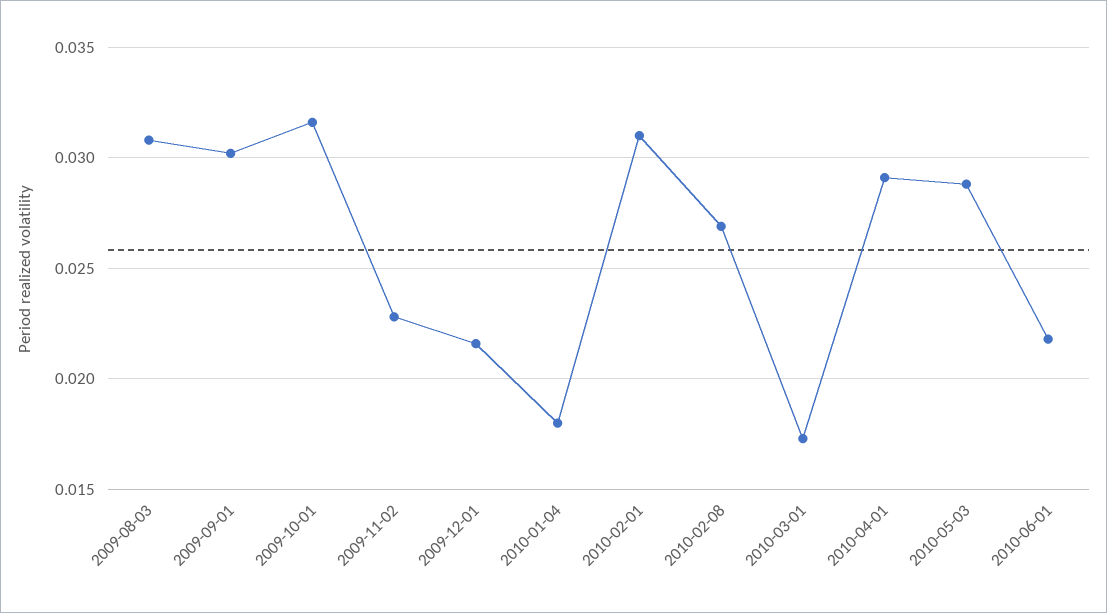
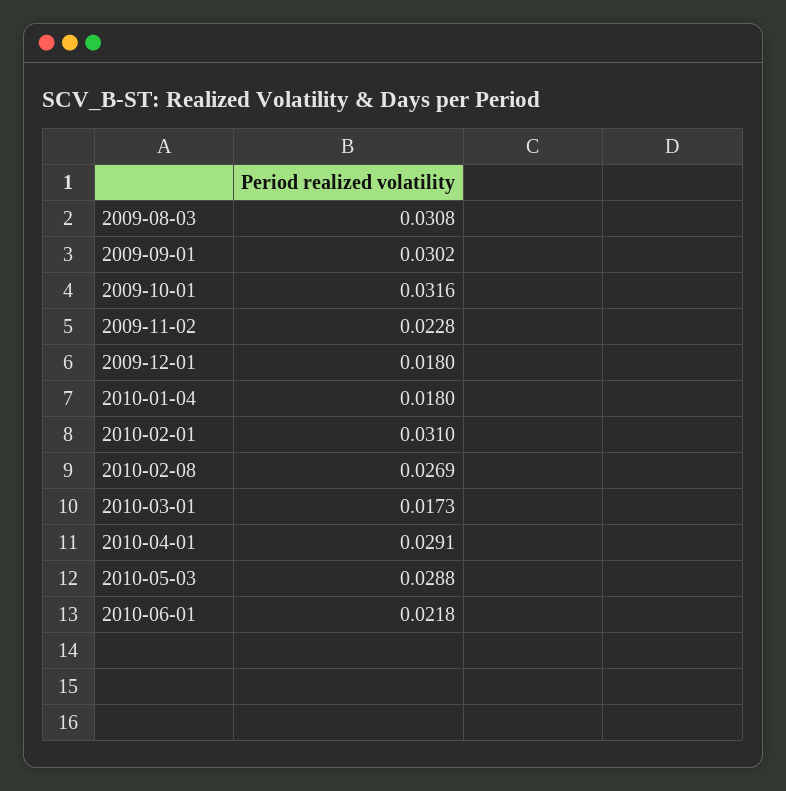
  {
    "2009-08-03": 0.0308,
    "2009-09-01": 0.0302,
    "2009-10-01": 0.0316,
    "2009-11-02": 0.0228,
-   "2009-12-01": 0.0215,
+   "2009-12-01": 0.018,
    "2010-01-04": 0.018,
    "2010-02-01": 0.031,
    "2010-02-08": 0.0269,
    "2010-03-01": 0.0173,
    "2010-04-01": 0.0291,
    "2010-05-03": 0.0288,
    "2010-06-01": 0.0218
  }

